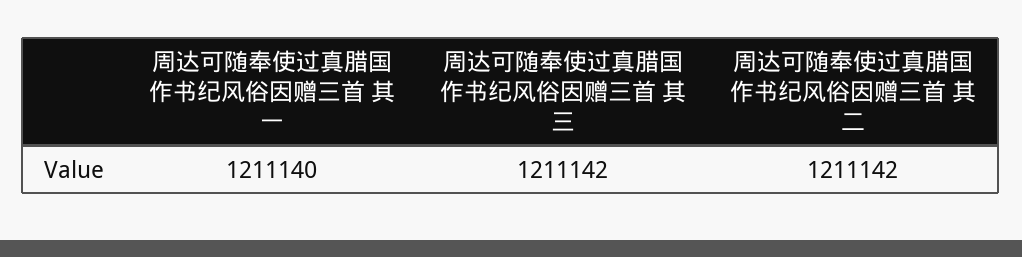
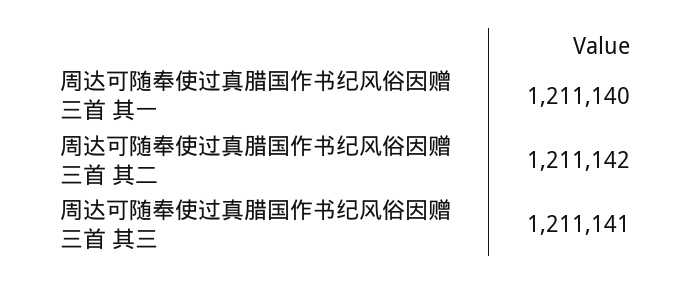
  {
    "周达可随奉使过真腊国作书纪风俗因赠三首 其一": 1211140,
-   "周达可随奉使过真腊国作书纪风俗因赠三首 其三": 1211142,
+   "周达可随奉使过真腊国作书纪风俗因赠三首 其三": 1211141,
    "周达可随奉使过真腊国作书纪风俗因赠三首 其二": 1211142
  }

